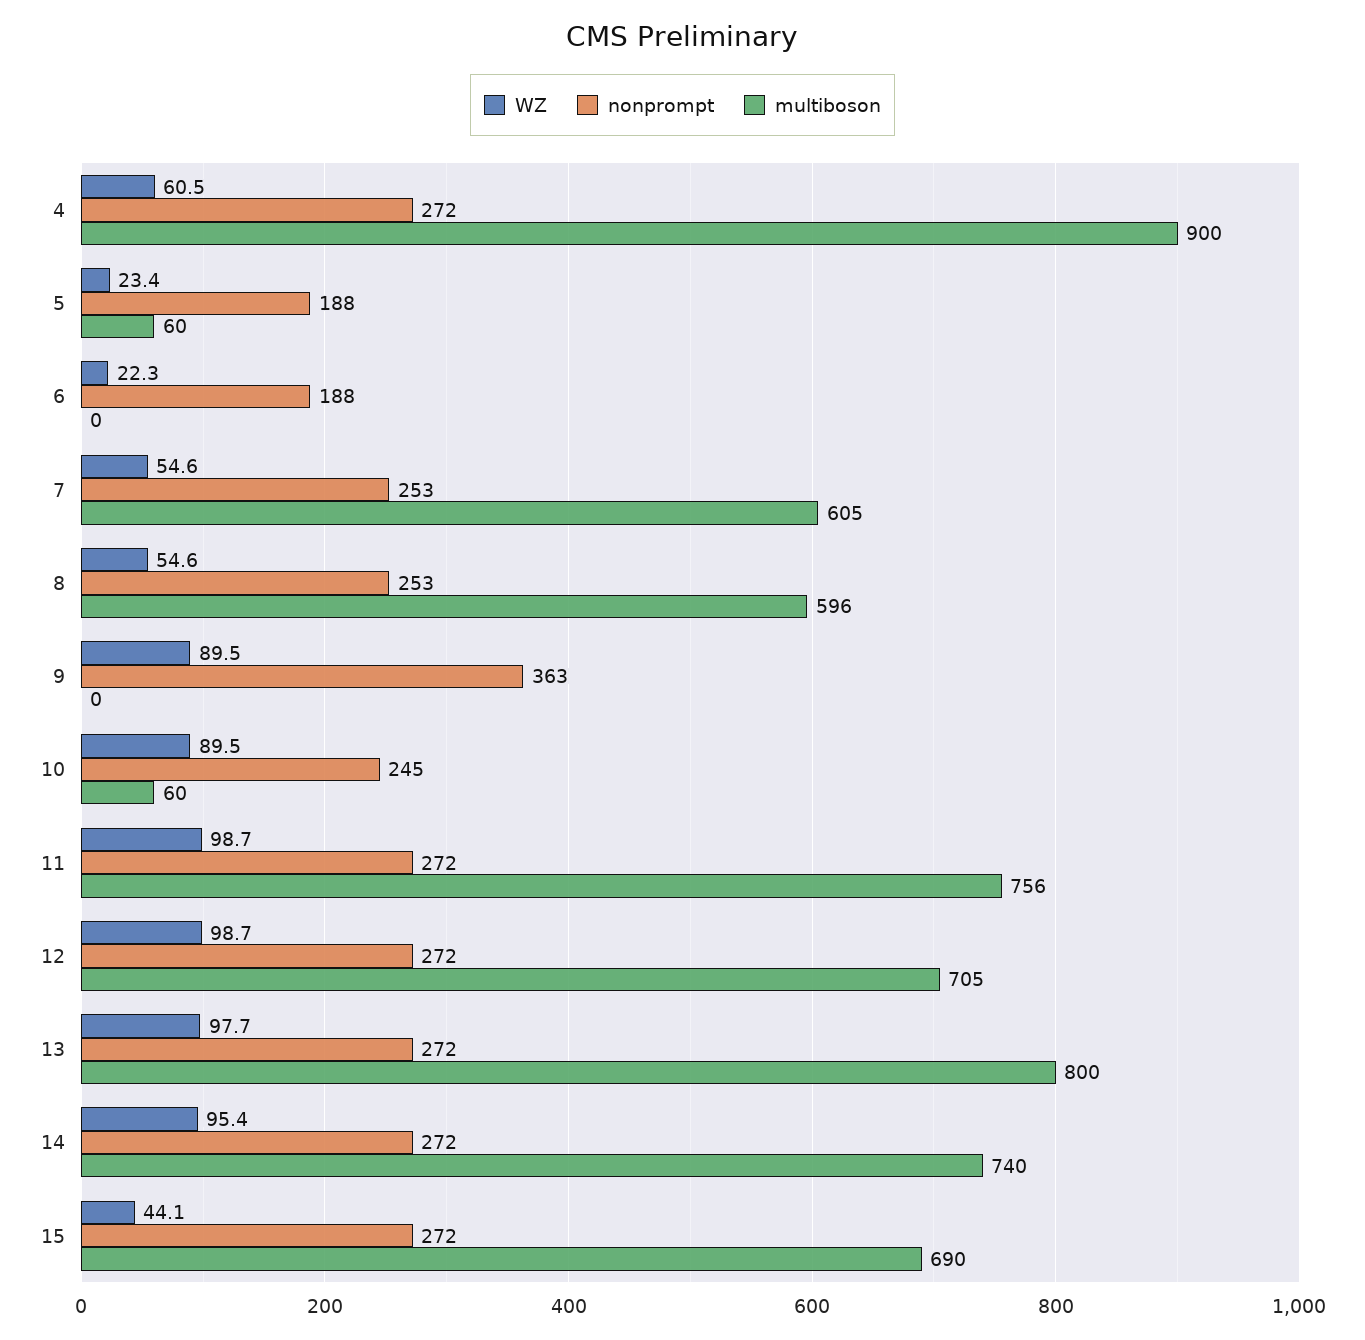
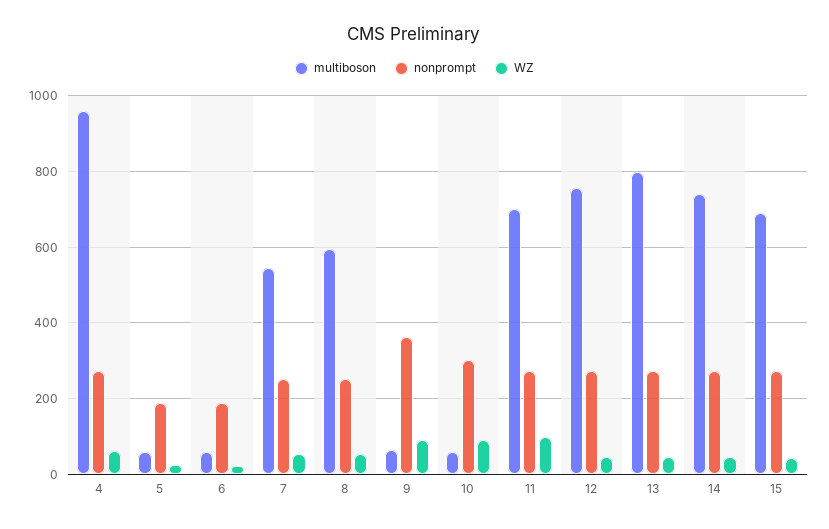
  {
    "WZ": {
      "4": 60.5,
      "5": 23.4,
      "6": 22.3,
      "7": 54.6,
      "8": 54.6,
      "9": 89.5,
      "10": 89.5,
      "11": 98.7,
-     "12": 98.7,
+     "12": 40,
-     "13": 97.7,
+     "13": 40,
-     "14": 95.4,
+     "14": 40,
      "15": 44.1
    },
    "nonprompt": {
      "4": 272,
      "5": 188,
      "6": 188,
      "7": 253,
      "8": 253,
      "9": 363,
-     "10": 245,
+     "10": 300,
      "11": 272,
      "12": 272,
      "13": 272,
      "14": 272,
      "15": 272
    },
    "multiboson": {
-     "4": 900,
+     "4": 960,
      "5": 60,
-     "6": 0,
+     "6": 60,
-     "7": 605,
+     "7": 540,
      "8": 596,
-     "9": 0,
+     "9": 60,
      "10": 60,
-     "11": 756,
+     "11": 700,
-     "12": 705,
+     "12": 760,
      "13": 800,
      "14": 740,
      "15": 690
    }
  }

